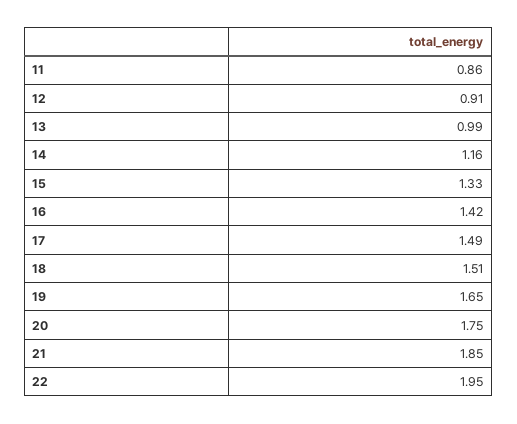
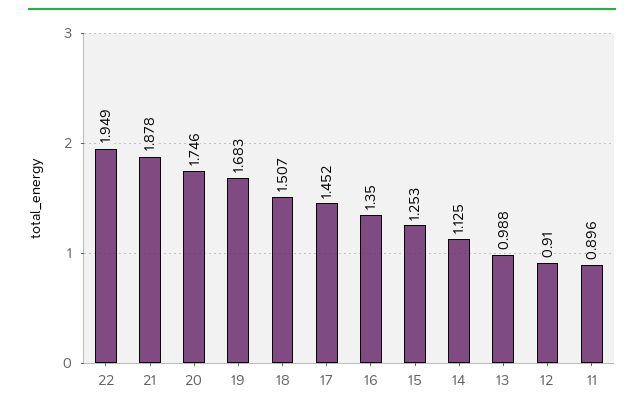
  {
-   "11": 0.86,
+   "11": 0.896,
    "12": 0.91,
    "13": 0.988,
-   "14": 1.16,
+   "14": 1.125,
-   "15": 1.33,
+   "15": 1.253,
-   "16": 1.42,
+   "16": 1.35,
-   "17": 1.49,
+   "17": 1.452,
    "18": 1.507,
-   "19": 1.65,
+   "19": 1.683,
    "20": 1.746,
-   "21": 1.85,
+   "21": 1.878,
    "22": 1.949
  }

